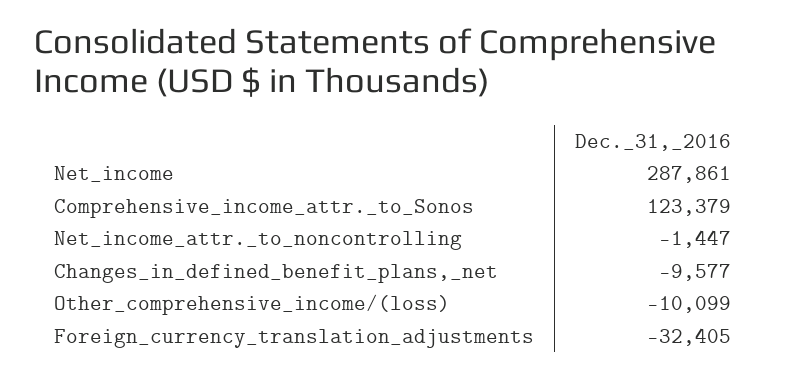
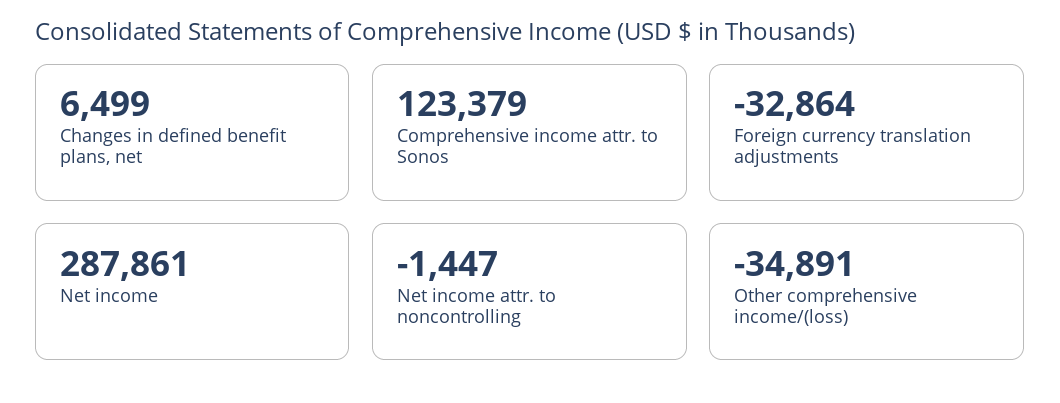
  {
    "Net_income": 287861,
    "Comprehensive_income_attr._to_Sonos": 123379,
    "Net_income_attr._to_noncontrolling": -1447,
-   "Changes_in_defined_benefit_plans,_net": -9577,
+   "Changes_in_defined_benefit_plans,_net": 6499,
-   "Other_comprehensive_income/(loss)": -10099,
+   "Other_comprehensive_income/(loss)": -34891,
-   "Foreign_currency_translation_adjustments": -32405
+   "Foreign_currency_translation_adjustments": -32864
  }

